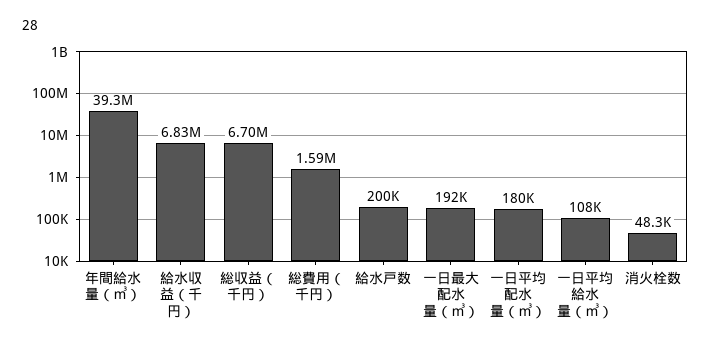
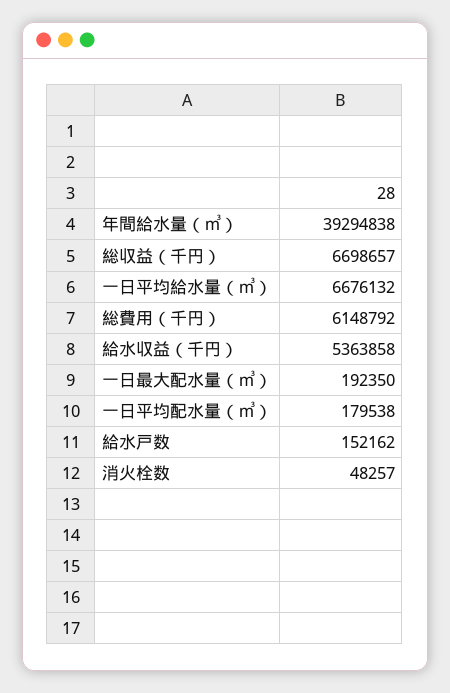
  {
    "年間給水量（㎥）": 39294838,
-   "給水収益（千円）": 6830000,
+   "給水収益（千円）": 5363858,
    "総収益（千円）": 6698657,
-   "総費用（千円）": 1590000,
+   "総費用（千円）": 6148792,
-   "給水戸数": 200000,
+   "給水戸数": 152162,
    "一日最大配水量（㎥）": 192350,
    "一日平均配水量（㎥）": 179538,
-   "一日平均給水量（㎥）": 108000,
+   "一日平均給水量（㎥）": 6676132,
    "消火栓数": 48257
  }

